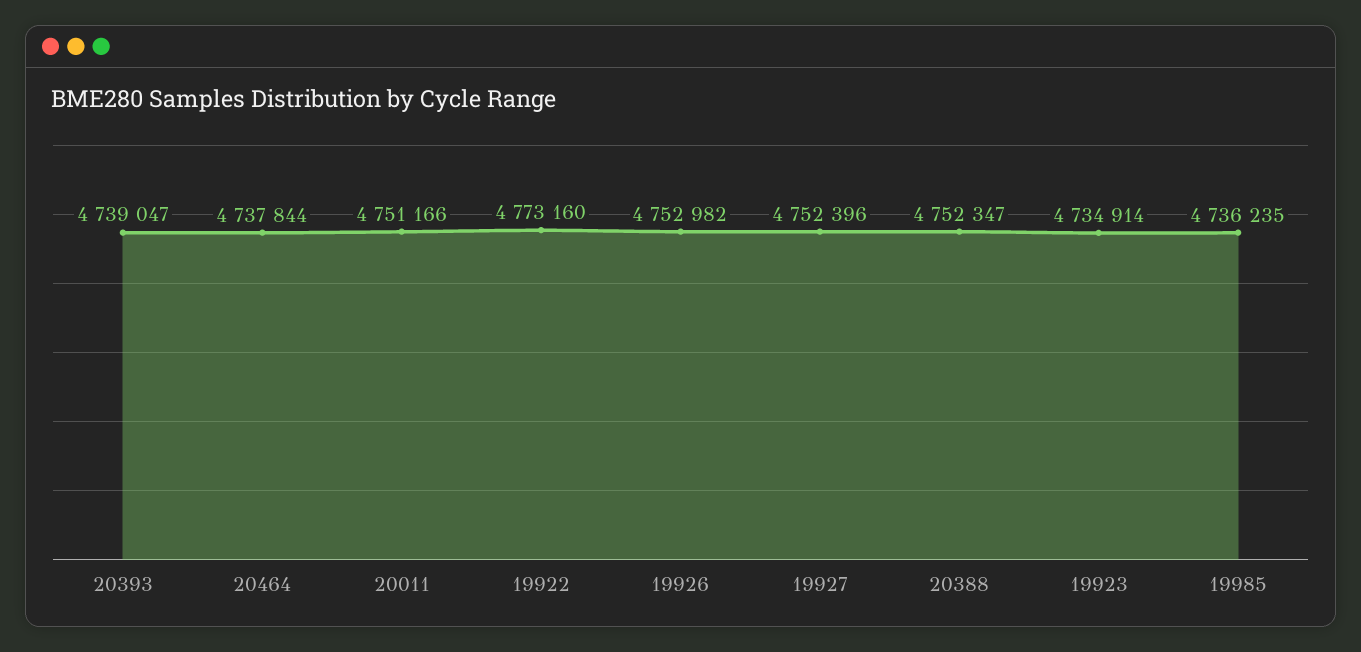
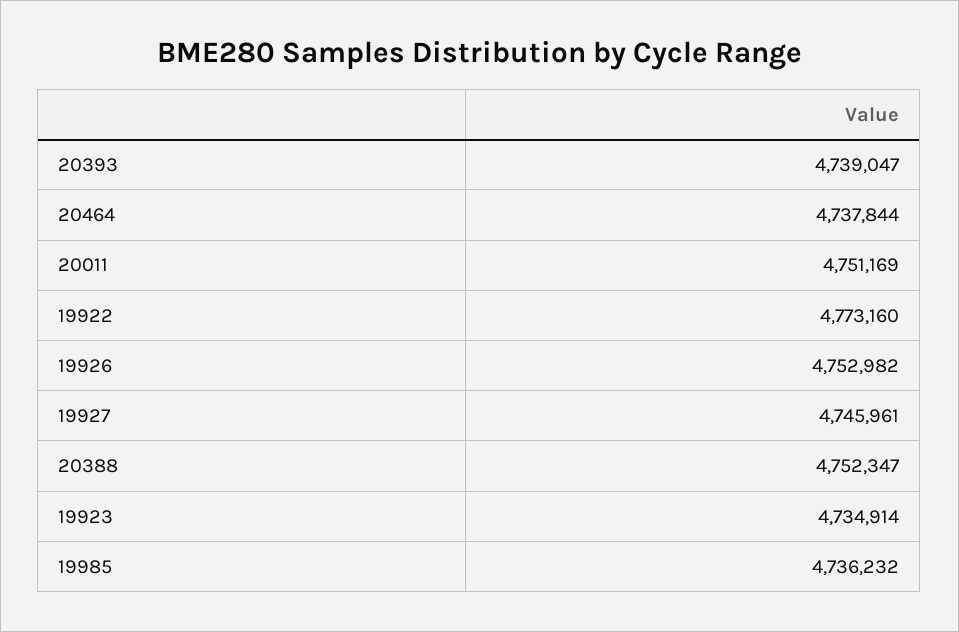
  {
    "20393": 4739047,
    "20464": 4737844,
-   "20011": 4751166,
+   "20011": 4751169,
    "19922": 4773160,
    "19926": 4752982,
-   "19927": 4752396,
+   "19927": 4745961,
    "20388": 4752347,
    "19923": 4734914,
-   "19985": 4736235
+   "19985": 4736232
  }

